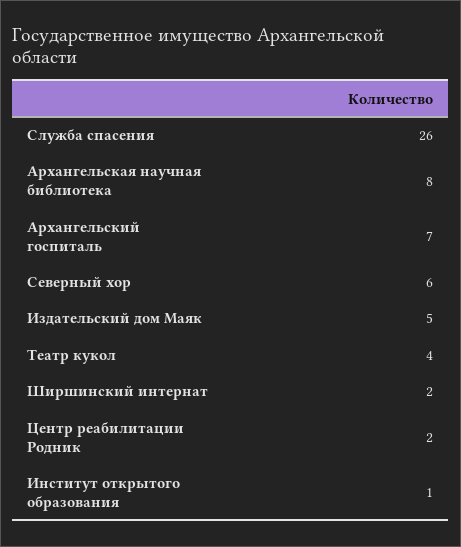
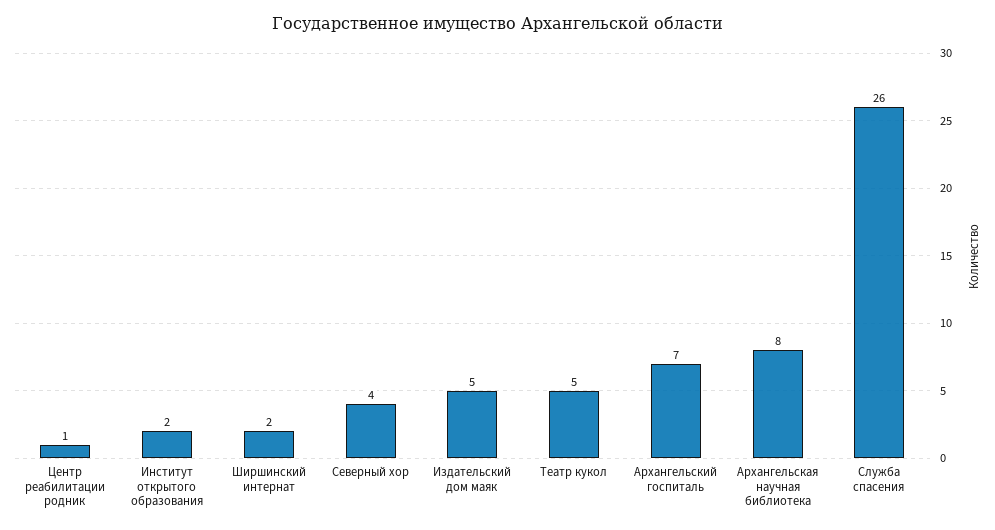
  {
    "Служба спасения": 26,
    "Архангельская научная библиотека": 8,
    "Архангельский госпиталь": 7,
-   "Северный хор": 6,
+   "Северный хор": 4,
    "Издательский дом Маяк": 5,
-   "Театр кукол": 4,
+   "Театр кукол": 5,
    "Ширшинский интернат": 2,
-   "Центр реабилитации Родник": 2,
+   "Центр реабилитации Родник": 1,
-   "Институт открытого образования": 1
+   "Институт открытого образования": 2
  }

